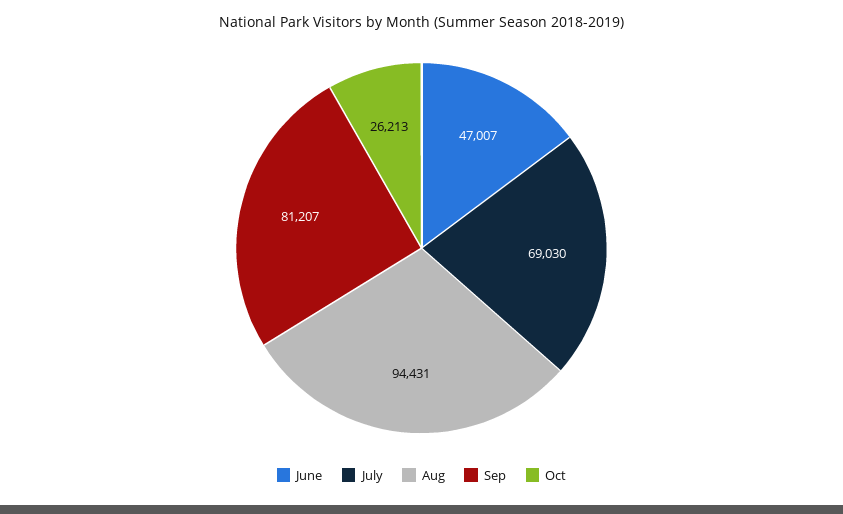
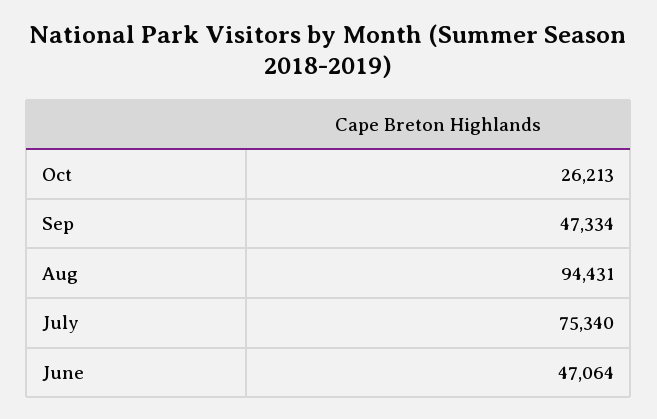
  {
-   "June": 47007,
+   "June": 47064,
-   "July": 69030,
+   "July": 75340,
    "Aug": 94431,
-   "Sep": 81207,
+   "Sep": 47334,
    "Oct": 26213
  }

